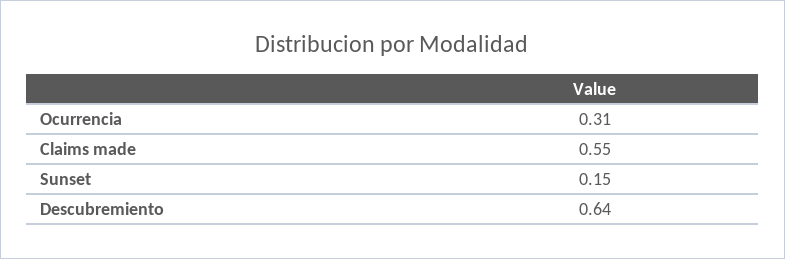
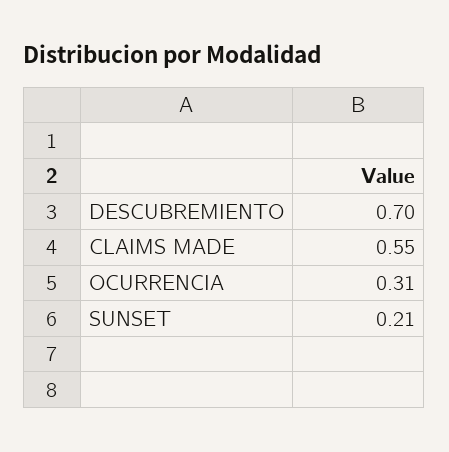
  {
    "Ocurrencia": 0.31,
    "Claims made": 0.55,
-   "Sunset": 0.15,
+   "Sunset": 0.21,
-   "Descubremiento": 0.64
+   "Descubremiento": 0.7
  }

